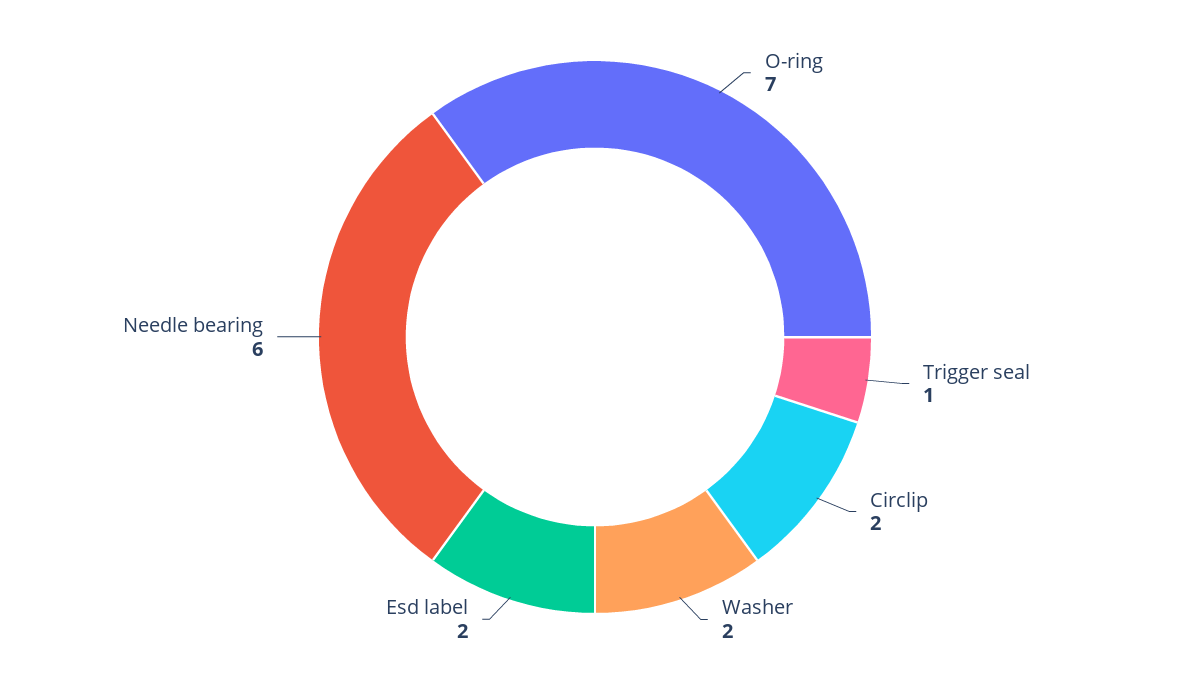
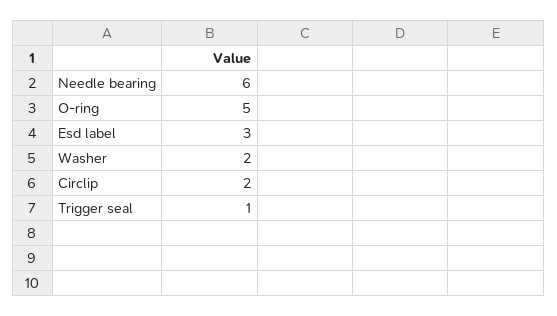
  {
-   "O-ring": 7,
+   "O-ring": 5,
    "Trigger seal": 1,
    "Circlip": 2,
    "Washer": 2,
-   "Esd label": 2,
+   "Esd label": 3,
    "Needle bearing": 6
  }

